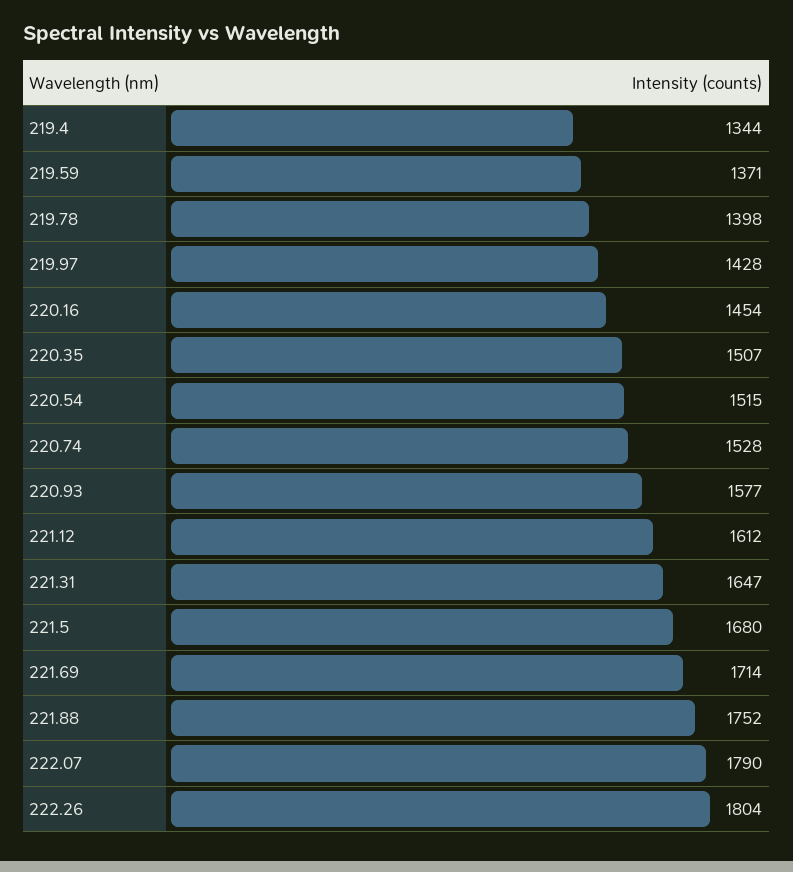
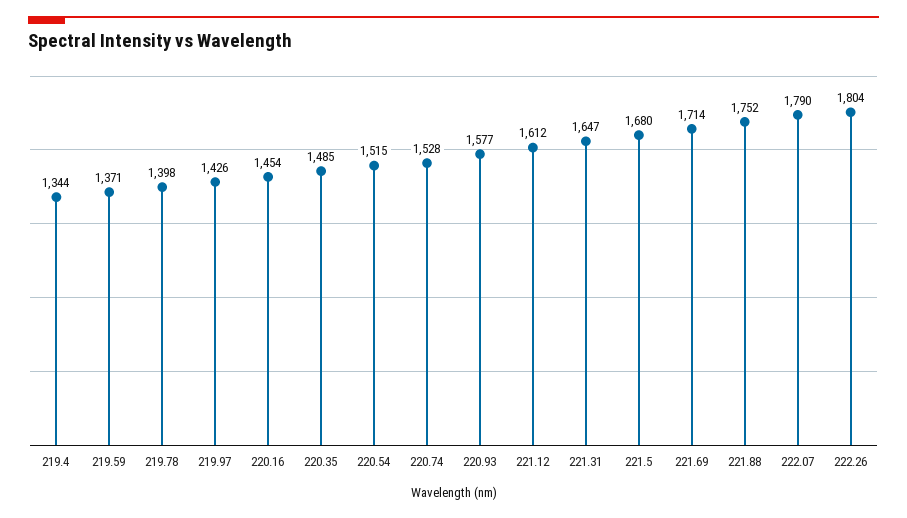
  {
    "219.4": 1344,
    "219.59": 1371,
    "219.78": 1398,
-   "219.97": 1428,
+   "219.97": 1426,
    "220.16": 1454,
-   "220.35": 1507,
+   "220.35": 1485,
    "220.54": 1515,
    "220.74": 1528,
    "220.93": 1577,
    "221.12": 1612,
    "221.31": 1647,
    "221.5": 1680,
    "221.69": 1714,
    "221.88": 1752,
    "222.07": 1790,
    "222.26": 1804
  }

